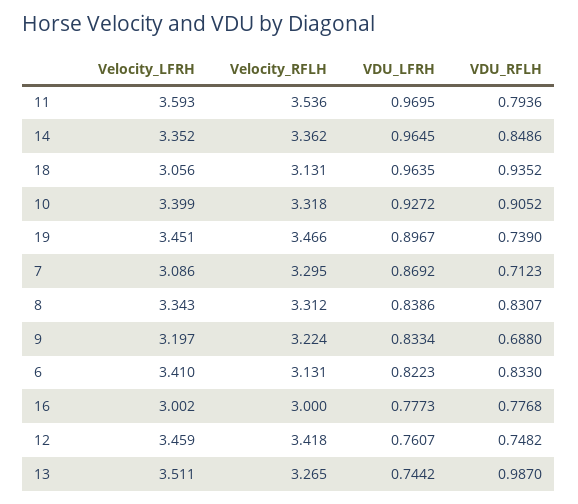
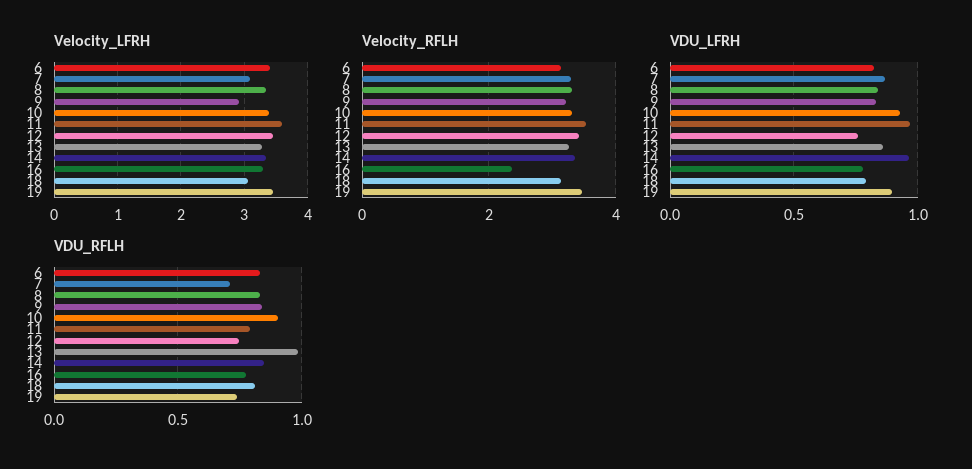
  {
    "Velocity_LFRH": {
      "11": 3.593,
      "14": 3.352,
      "18": 3.056,
      "10": 3.399,
      "19": 3.451,
      "7": 3.086,
      "8": 3.343,
-     "9": 3.197,
+     "9": 2.9,
      "6": 3.41,
-     "16": 3.002,
+     "16": 3.3,
      "12": 3.459,
-     "13": 3.511
+     "13": 3.3
    },
    "Velocity_RFLH": {
      "11": 3.536,
      "14": 3.362,
      "18": 3.131,
      "10": 3.318,
      "19": 3.466,
      "7": 3.295,
      "8": 3.312,
      "9": 3.224,
      "6": 3.131,
-     "16": 3,
+     "16": 2.4,
      "12": 3.418,
      "13": 3.265
    },
    "VDU_LFRH": {
      "11": 0.9695,
      "14": 0.9645,
-     "18": 0.9635,
+     "18": 0.8,
      "10": 0.9272,
      "19": 0.8967,
      "7": 0.8692,
      "8": 0.8386,
      "9": 0.8334,
      "6": 0.8223,
      "16": 0.7773,
      "12": 0.7607,
-     "13": 0.7442
+     "13": 0.85
    },
    "VDU_RFLH": {
      "11": 0.7936,
      "14": 0.8486,
-     "18": 0.9352,
+     "18": 0.8,
      "10": 0.9052,
      "19": 0.739,
      "7": 0.7123,
      "8": 0.8307,
-     "9": 0.688,
+     "9": 0.85,
      "6": 0.833,
      "16": 0.7768,
      "12": 0.7482,
      "13": 0.987
    }
  }

